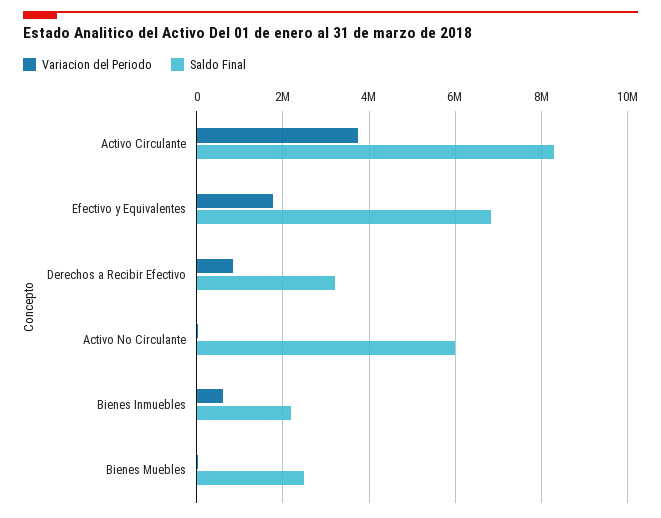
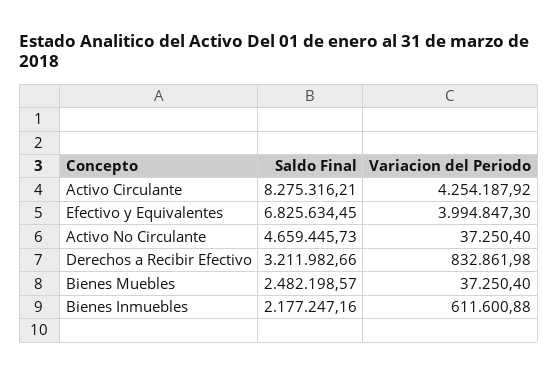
  {
    "Variacion del Periodo": {
-     "Activo Circulante": 3800000,
+     "Activo Circulante": 4254187.92,
-     "Efectivo y Equivalentes": 1800000,
+     "Efectivo y Equivalentes": 3994847.3,
      "Derechos a Recibir Efectivo": 832861.98,
      "Activo No Circulante": 37250.4,
      "Bienes Inmuebles": 611600.88,
      "Bienes Muebles": 37250.4
    },
    "Saldo Final": {
      "Activo Circulante": 8275316.21,
      "Efectivo y Equivalentes": 6825634.45,
      "Derechos a Recibir Efectivo": 3211982.66,
-     "Activo No Circulante": 6000000,
+     "Activo No Circulante": 4659445.73,
      "Bienes Inmuebles": 2177247.16,
      "Bienes Muebles": 2482198.57
    }
  }

